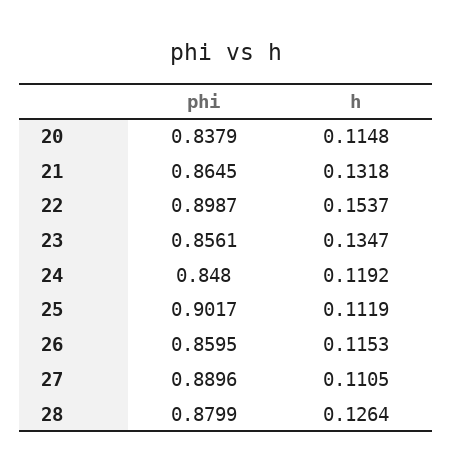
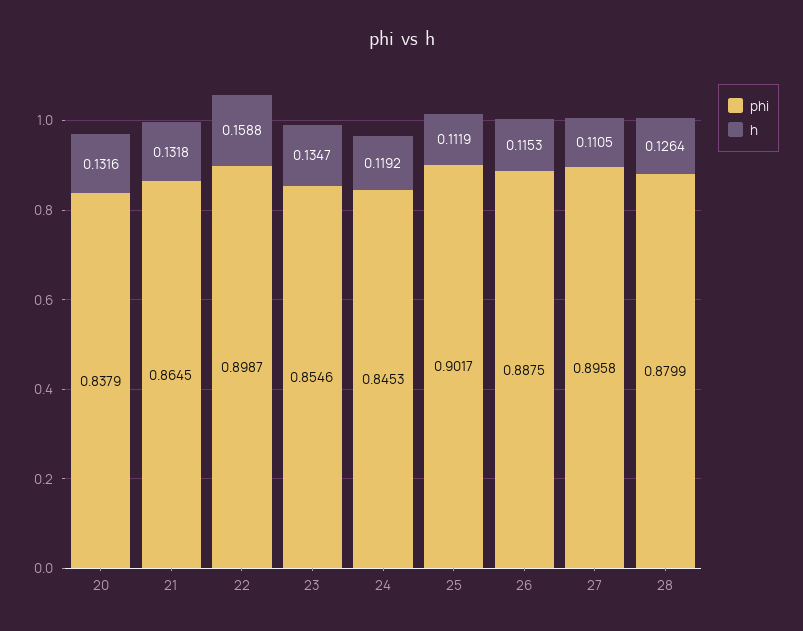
  {
    "phi": {
      "20": 0.8379,
      "21": 0.8645,
      "22": 0.8987,
-     "23": 0.8561,
+     "23": 0.8546,
-     "24": 0.848,
+     "24": 0.8453,
      "25": 0.9017,
-     "26": 0.8595,
+     "26": 0.8875,
-     "27": 0.8896,
+     "27": 0.8958,
      "28": 0.8799
    },
    "h": {
-     "20": 0.1148,
+     "20": 0.1316,
      "21": 0.1318,
-     "22": 0.1537,
+     "22": 0.1588,
      "23": 0.1347,
      "24": 0.1192,
      "25": 0.1119,
      "26": 0.1153,
      "27": 0.1105,
      "28": 0.1264
    }
  }

